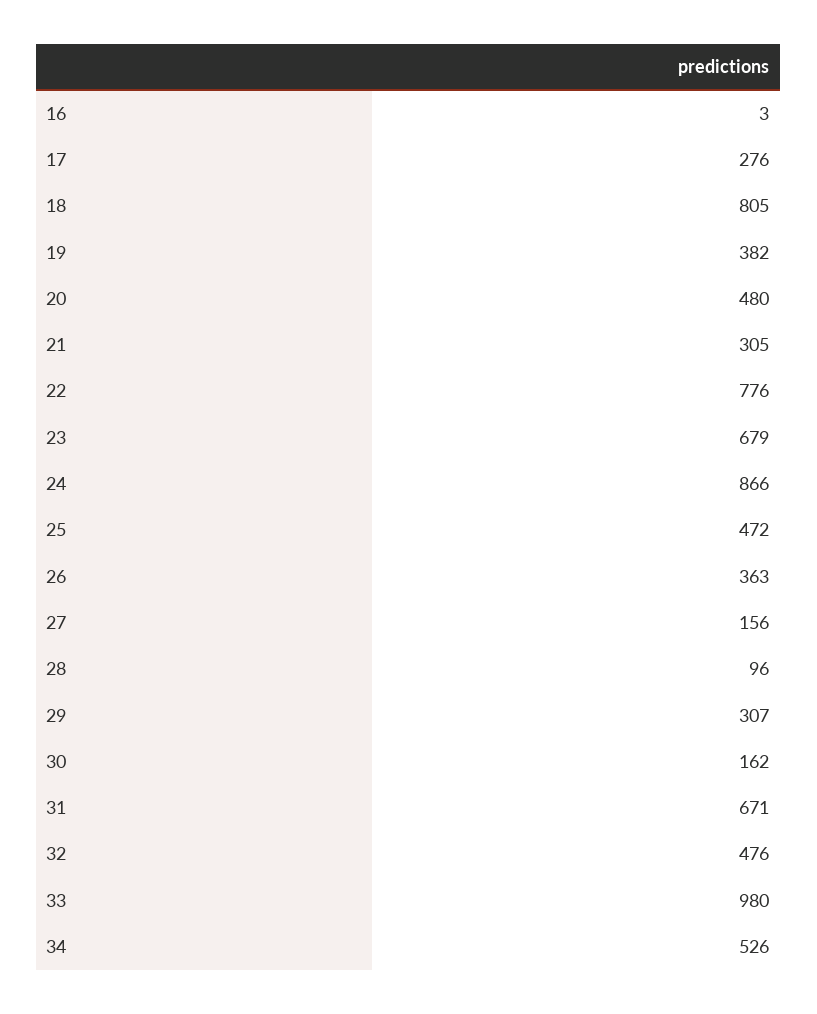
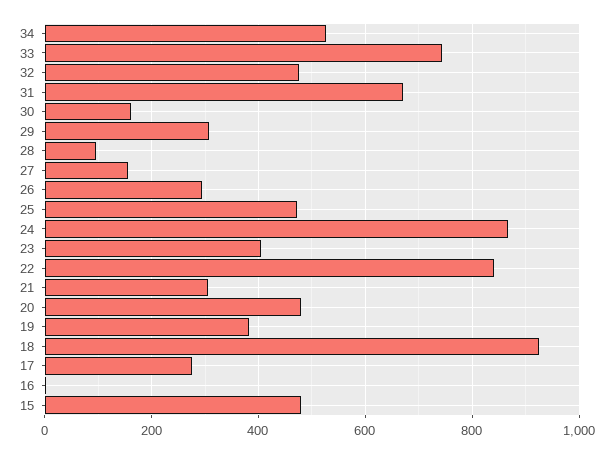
  {
    "16": 3,
    "17": 276,
-   "18": 805,
+   "18": 920,
    "19": 382,
    "20": 480,
    "21": 305,
-   "22": 776,
+   "22": 840,
-   "23": 679,
+   "23": 400,
    "24": 866,
    "25": 472,
-   "26": 363,
+   "26": 300,
    "27": 156,
    "28": 96,
    "29": 307,
    "30": 162,
    "31": 671,
    "32": 476,
-   "33": 980,
+   "33": 740,
-   "34": 526
+   "34": 526,
+   "15": 480
  }

